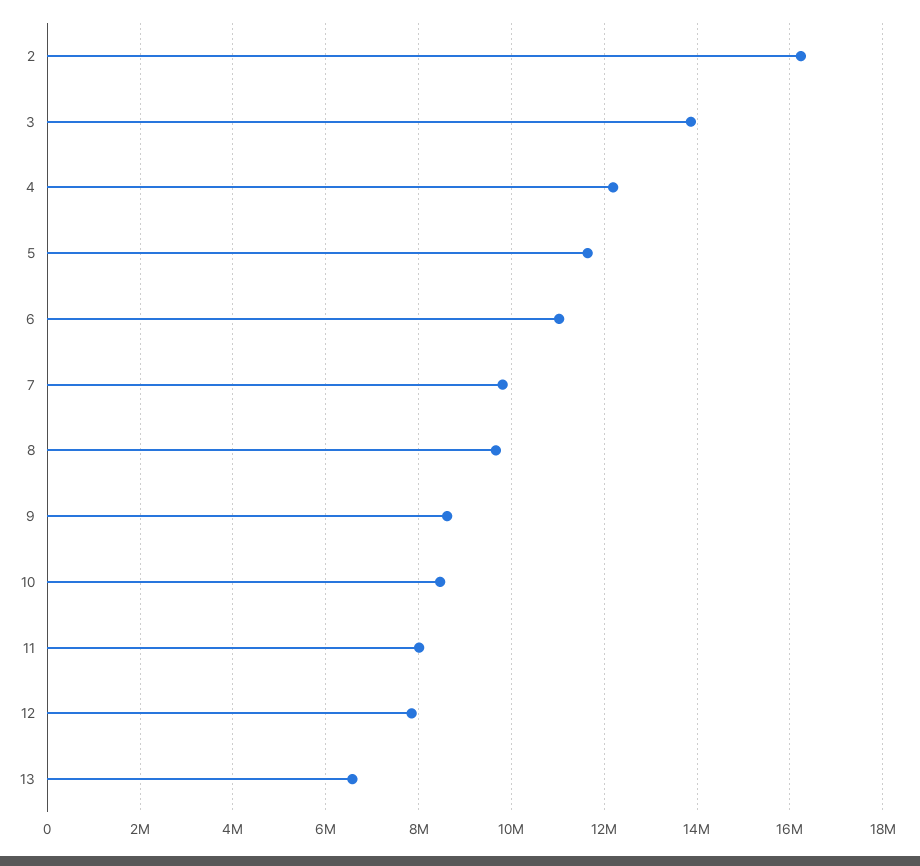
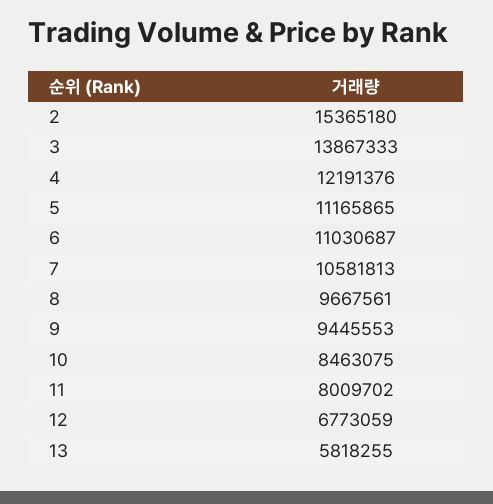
  {
-   "2": 16200000,
+   "2": 15365180,
    "3": 13867333,
    "4": 12191376,
-   "5": 11600000,
+   "5": 11165865,
    "6": 11030687,
-   "7": 9800000,
+   "7": 10581813,
    "8": 9667561,
-   "9": 8600000,
+   "9": 9445553,
    "10": 8463075,
    "11": 8009702,
-   "12": 7800000,
+   "12": 6773059,
-   "13": 6600000
+   "13": 5818255
  }

